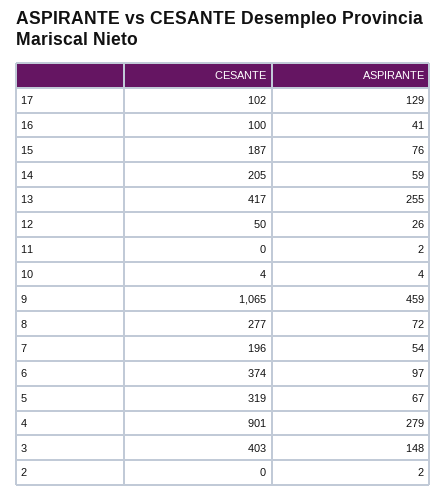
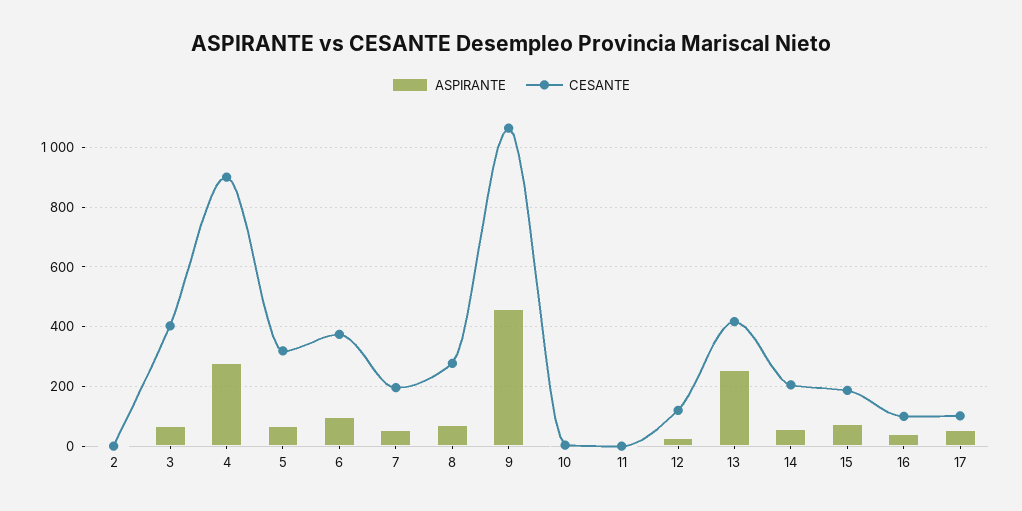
  {
    "CESANTE": {
      "17": 102,
      "16": 100,
      "15": 187,
      "14": 205,
      "13": 417,
-     "12": 50,
+     "12": 125,
      "11": 0,
      "10": 4,
      "9": 1065,
      "8": 277,
      "7": 196,
      "6": 374,
      "5": 319,
      "4": 901,
      "3": 403,
      "2": 0
    },
    "ASPIRANTE": {
-     "17": 129,
+     "17": 50,
      "16": 41,
      "15": 76,
      "14": 59,
      "13": 255,
      "12": 26,
      "11": 2,
      "10": 4,
      "9": 459,
      "8": 72,
      "7": 54,
      "6": 97,
      "5": 67,
      "4": 279,
-     "3": 148,
+     "3": 75,
      "2": 2
    }
  }

